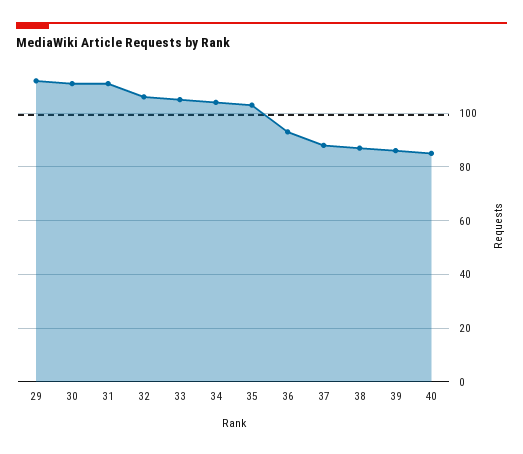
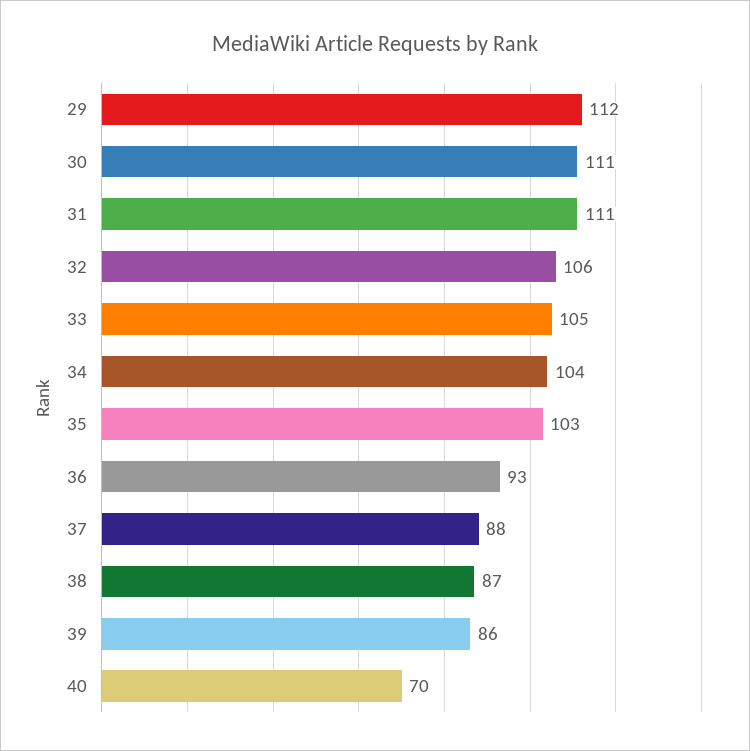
  {
    "29": 112,
    "30": 111,
    "31": 111,
    "32": 106,
    "33": 105,
    "34": 104,
    "35": 103,
    "36": 93,
    "37": 88,
    "38": 87,
    "39": 86,
-   "40": 85
+   "40": 70
  }

